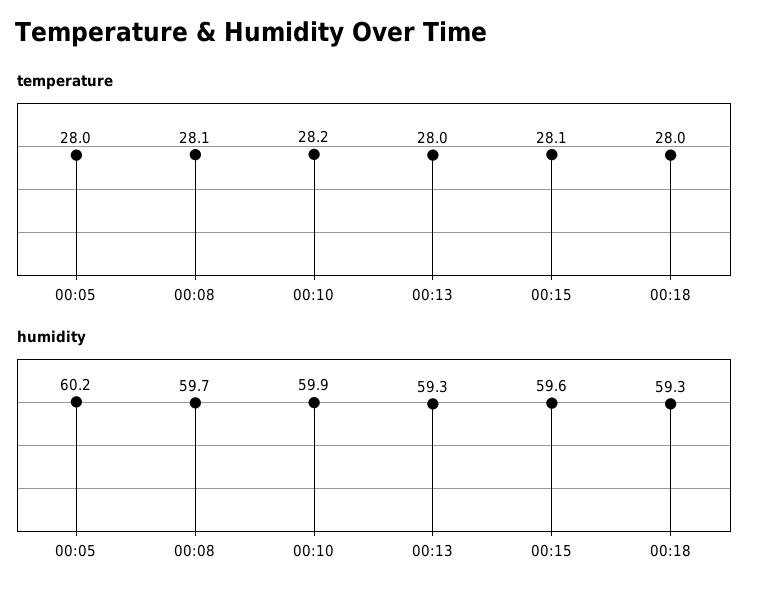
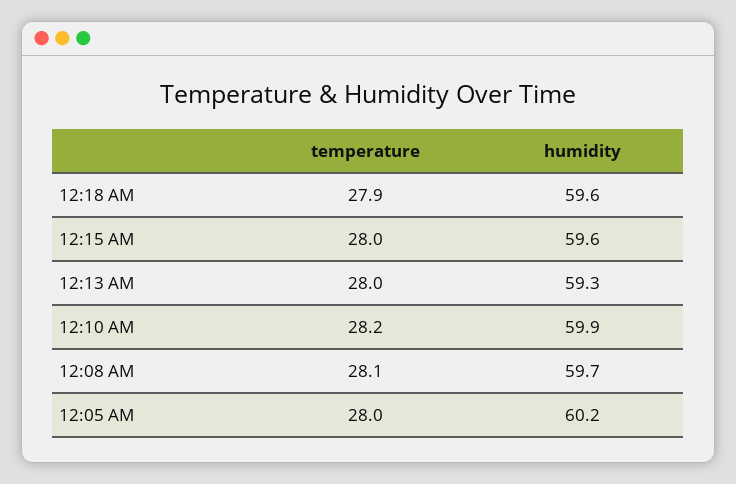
  {
    "temperature": {
      "00:05": 28,
      "00:08": 28.1,
      "00:10": 28.2,
      "00:13": 28,
-     "00:15": 28.1,
+     "00:15": 28,
-     "00:18": 28
+     "00:18": 27.9
    },
    "humidity": {
      "00:05": 60.2,
      "00:08": 59.7,
      "00:10": 59.9,
      "00:13": 59.3,
      "00:15": 59.6,
-     "00:18": 59.3
+     "00:18": 59.6
    }
  }

